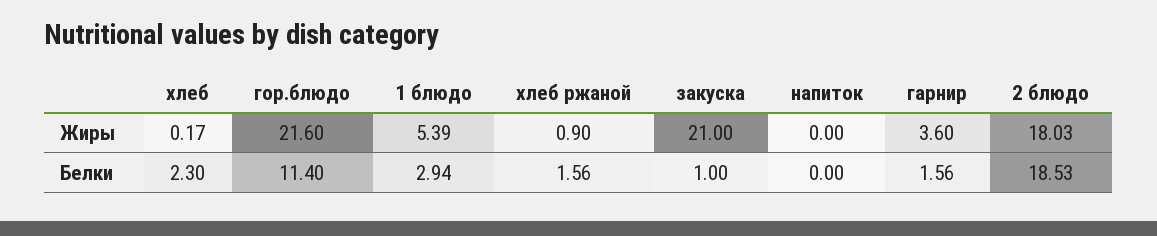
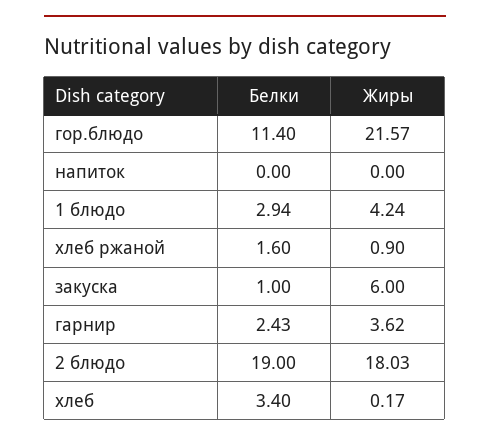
  {
    "хлеб": {
      "Жиры": 0.17,
-     "Белки": 2.3
+     "Белки": 3.4
    },
    "гор.блюдо": {
-     "Жиры": 21.6,
+     "Жиры": 21.57,
      "Белки": 11.4
    },
    "1 блюдо": {
-     "Жиры": 5.39,
+     "Жиры": 4.24,
      "Белки": 2.94
    },
    "хлеб ржаной": {
      "Жиры": 0.9,
-     "Белки": 1.56
+     "Белки": 1.6
    },
    "закуска": {
-     "Жиры": 21,
+     "Жиры": 6,
      "Белки": 1
    },
    "напиток": {
      "Жиры": 0,
      "Белки": 0
    },
    "гарнир": {
-     "Жиры": 3.6,
+     "Жиры": 3.62,
-     "Белки": 1.56
+     "Белки": 2.43
    },
    "2 блюдо": {
      "Жиры": 18.03,
-     "Белки": 18.53
+     "Белки": 19
    }
  }

